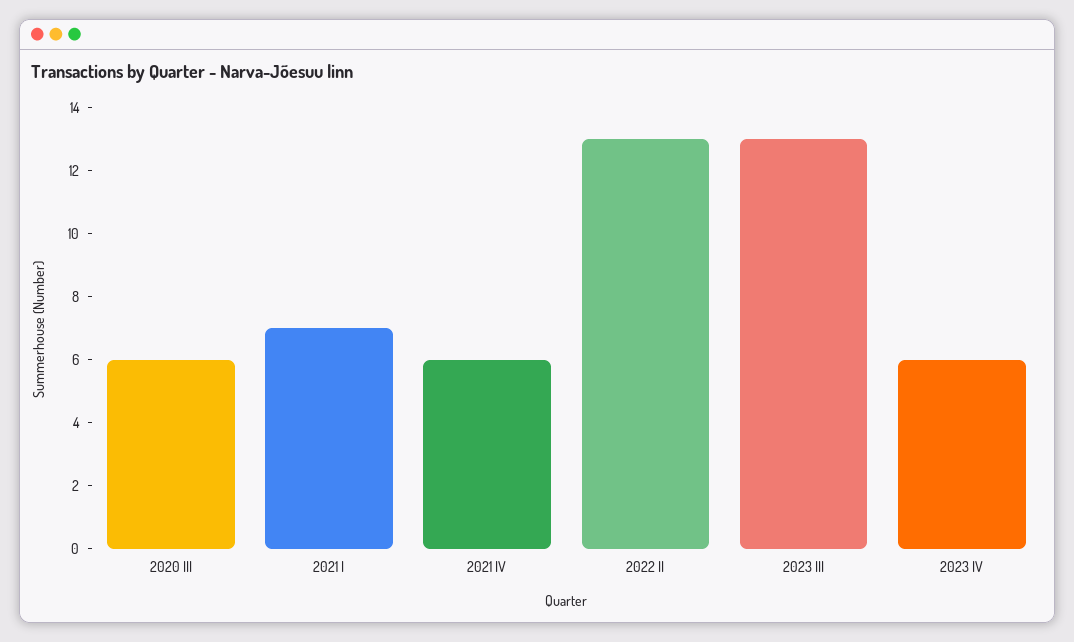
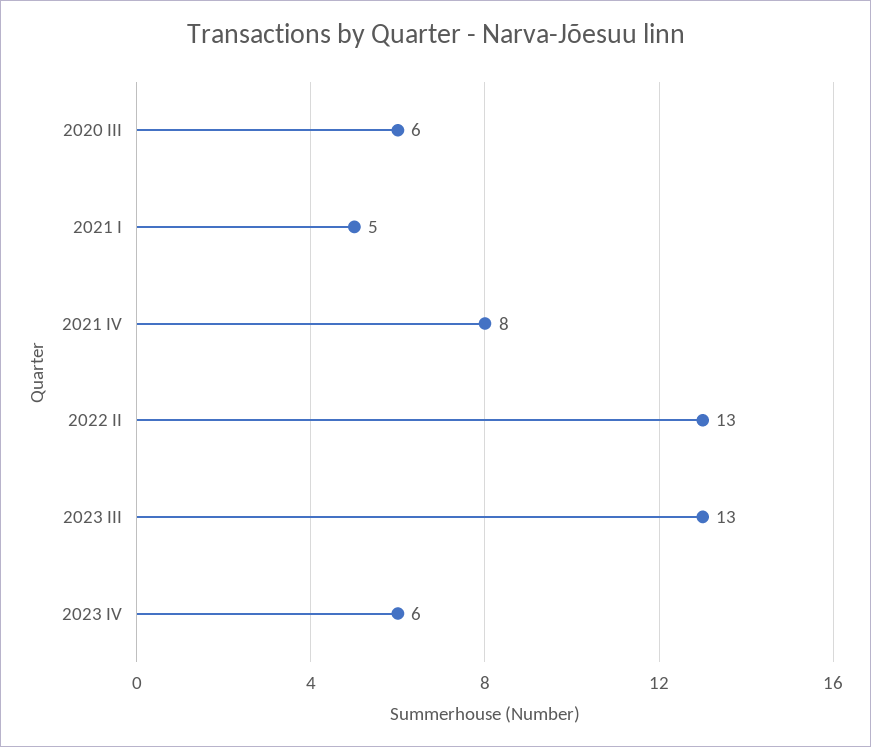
  {
    "2020 III": 6,
-   "2021 I": 7,
+   "2021 I": 5,
-   "2021 IV": 6,
+   "2021 IV": 8,
    "2022 II": 13,
    "2023 III": 13,
    "2023 IV": 6
  }

